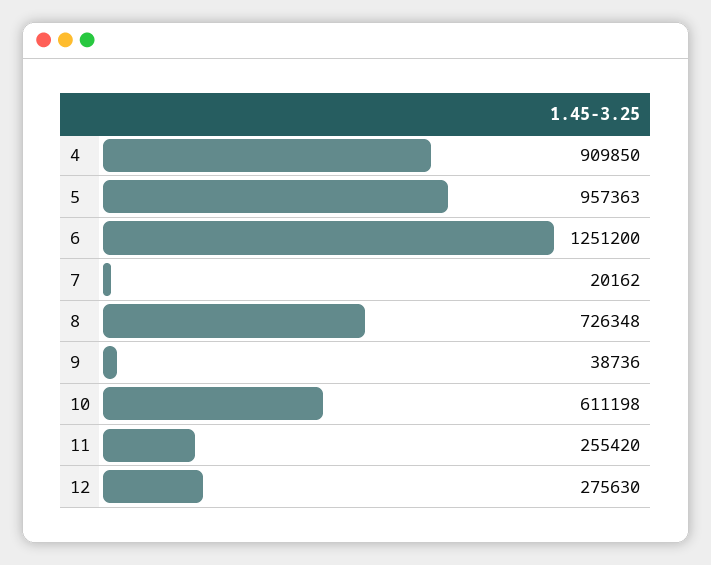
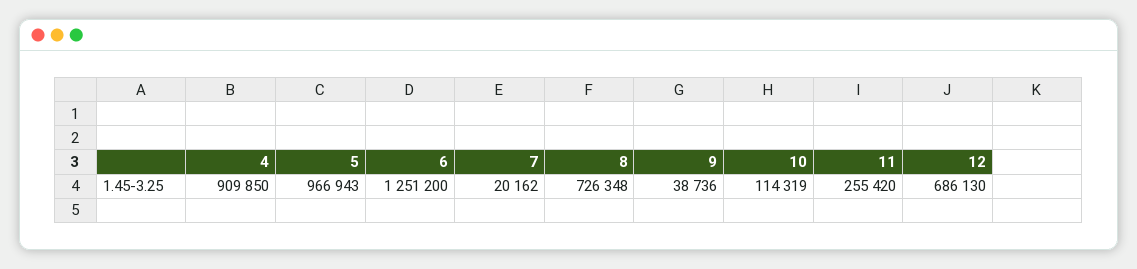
  {
    "4": 909850,
-   "5": 957363,
+   "5": 966943,
    "6": 1251200,
    "7": 20162,
    "8": 726348,
    "9": 38736,
-   "10": 611198,
+   "10": 114319,
    "11": 255420,
-   "12": 275630
+   "12": 686130
  }

